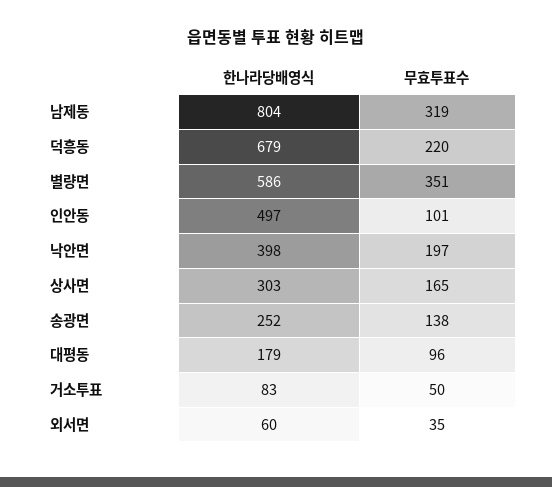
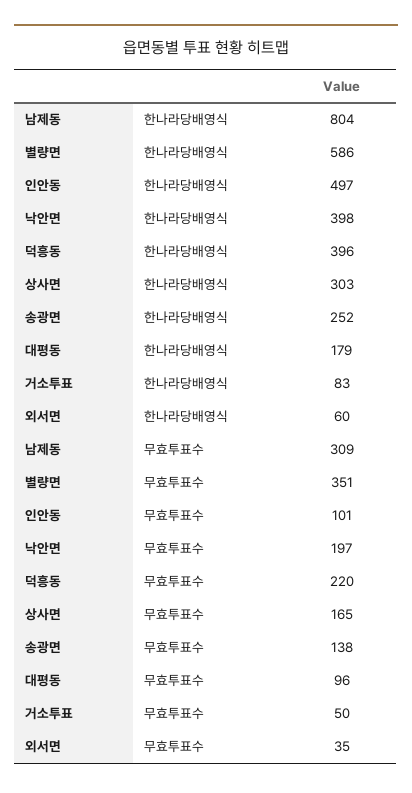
  {
    "한나라당배영식": {
      "남제동": 804,
-     "덕흥동": 679,
+     "덕흥동": 396,
      "별량면": 586,
      "인안동": 497,
      "낙안면": 398,
      "상사면": 303,
      "송광면": 252,
      "대평동": 179,
      "거소투표": 83,
      "외서면": 60
    },
    "무효투표수": {
-     "남제동": 319,
+     "남제동": 309,
      "덕흥동": 220,
      "별량면": 351,
      "인안동": 101,
      "낙안면": 197,
      "상사면": 165,
      "송광면": 138,
      "대평동": 96,
      "거소투표": 50,
      "외서면": 35
    }
  }

